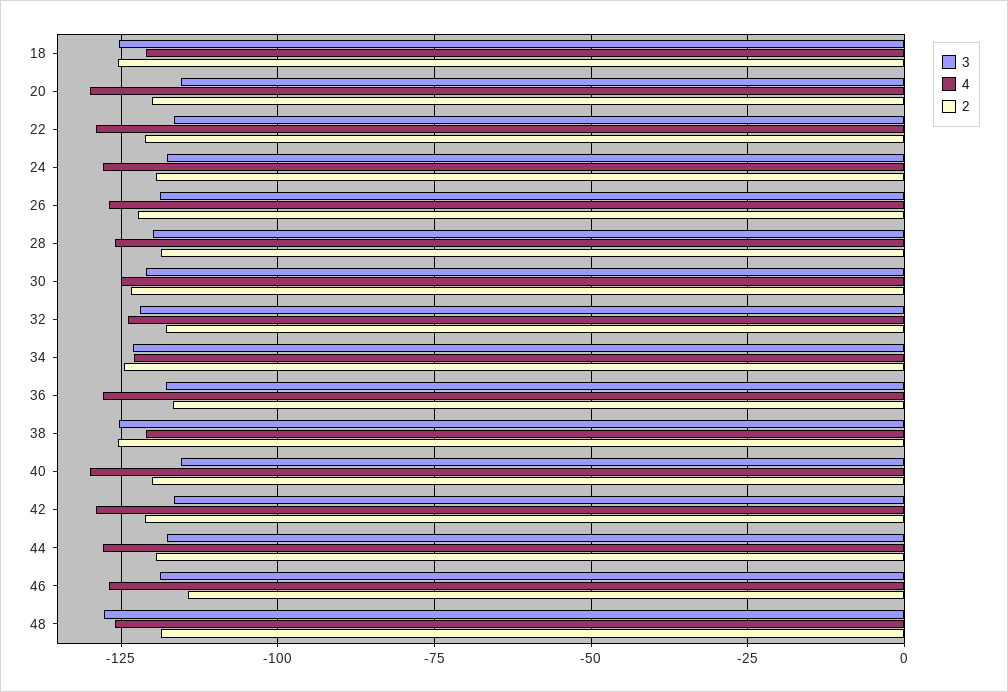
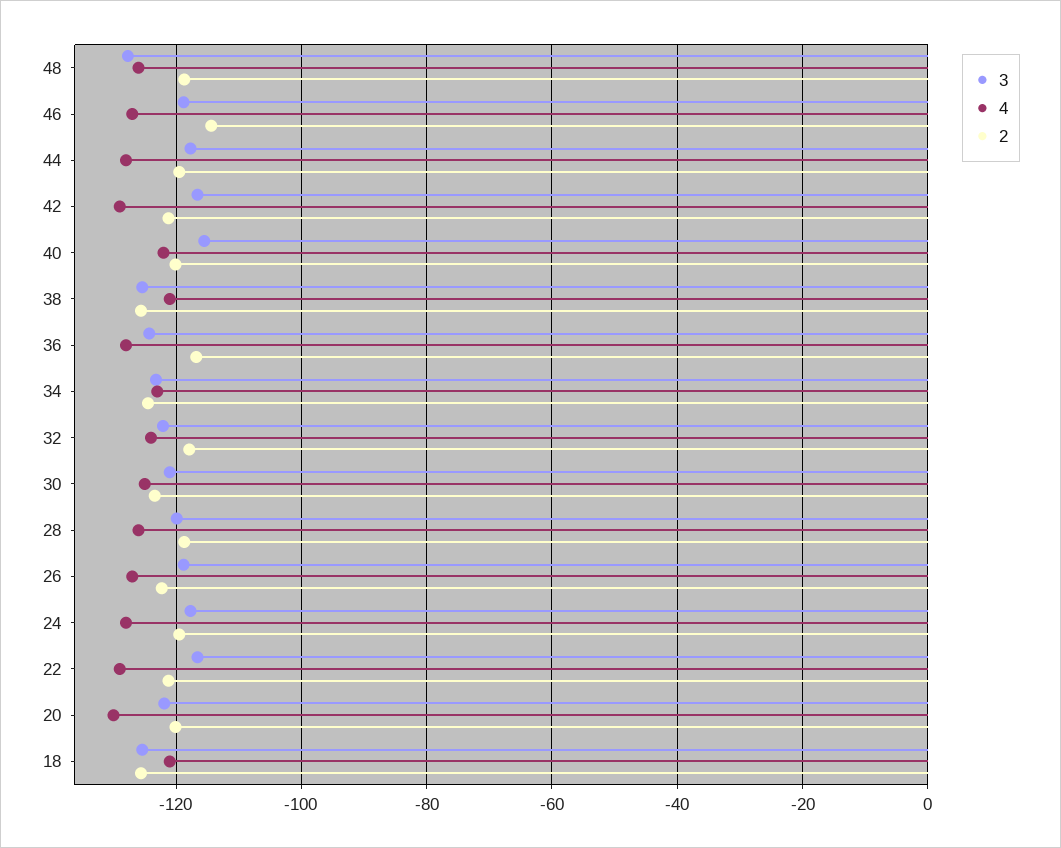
  {
    "3": {
      "18": -126,
-     "20": -115,
+     "20": -122,
      "22": -116,
      "24": -118,
      "26": -118,
      "28": -120,
      "30": -122,
      "32": -122,
      "34": -124,
-     "36": -117.5,
+     "36": -124,
      "38": -126,
      "40": -116,
      "42": -116,
      "44": -118,
      "46": -118,
      "48": -128
    },
    "4": {
      "18": -122,
      "20": -130,
      "22": -130,
      "24": -128,
      "26": -128,
      "28": -126,
      "30": -126,
      "32": -124,
      "34": -124,
      "36": -128,
      "38": -122,
-     "40": -130,
+     "40": -122,
      "42": -130,
      "44": -128,
      "46": -128,
      "48": -126
    },
    "2": {
      "18": -126,
      "20": -120,
      "22": -122,
      "24": -120,
      "26": -122,
      "28": -118,
      "30": -124,
      "32": -118,
      "34": -124,
      "36": -116,
      "38": -126,
      "40": -120,
      "42": -122,
      "44": -120,
      "46": -114,
      "48": -118
    }
  }

